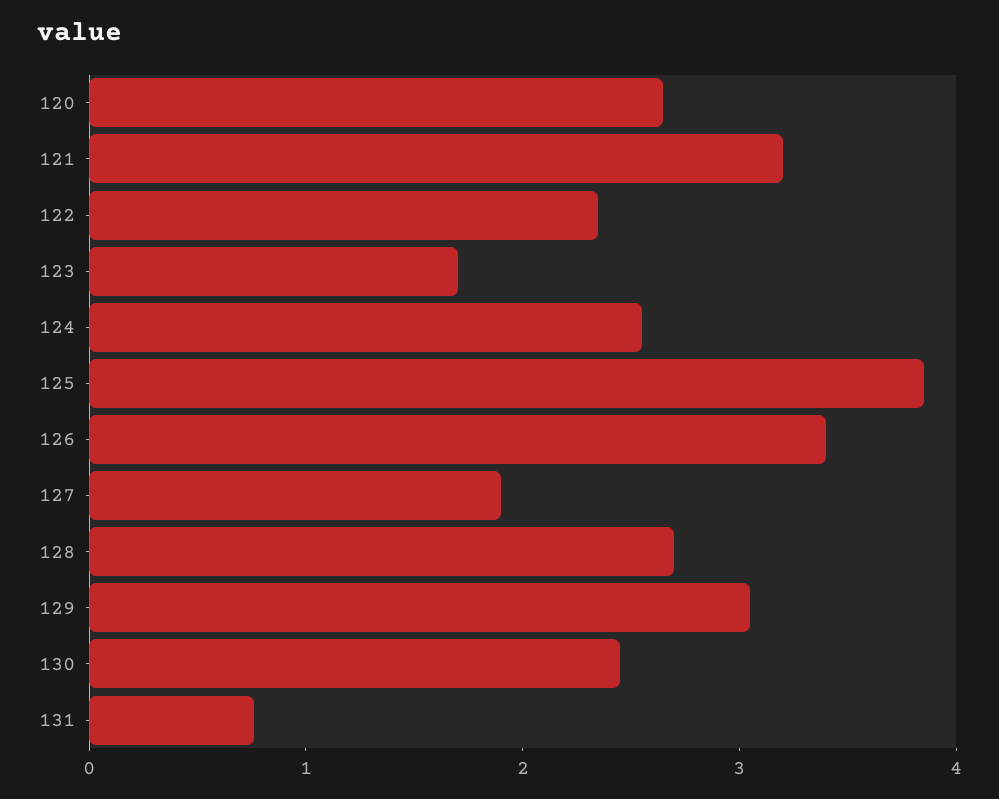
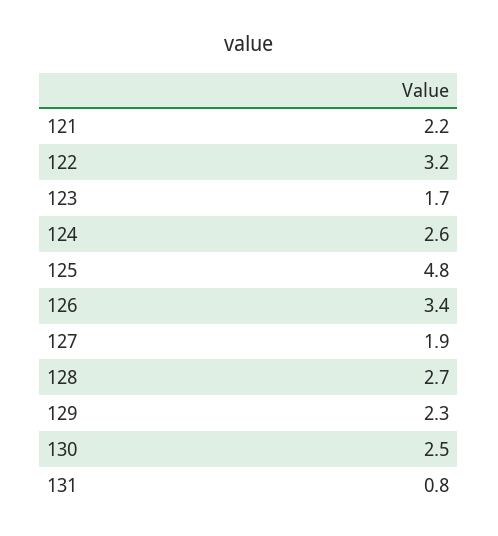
  {
-   "120": 2.6,
-   "121": 3.2,
+   "121": 2.2,
-   "122": 2.4,
+   "122": 3.2,
    "123": 1.7,
    "124": 2.6,
-   "125": 3.8,
+   "125": 4.8,
    "126": 3.4,
    "127": 1.9,
    "128": 2.7,
-   "129": 3,
+   "129": 2.3,
    "130": 2.5,
    "131": 0.8
  }

